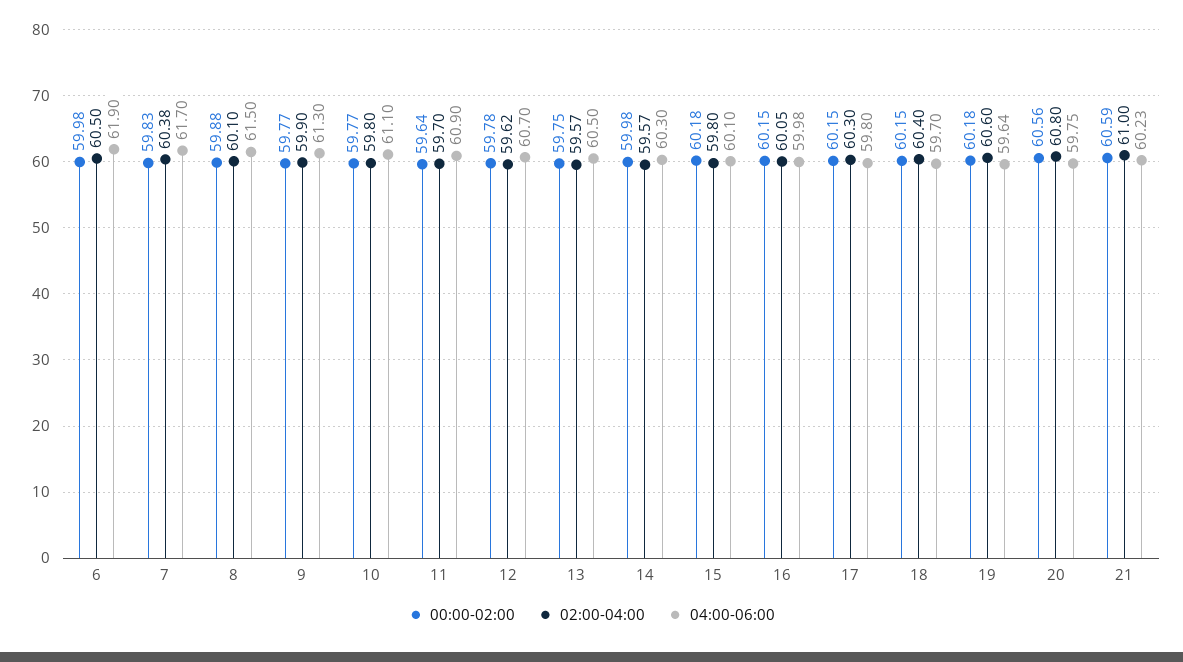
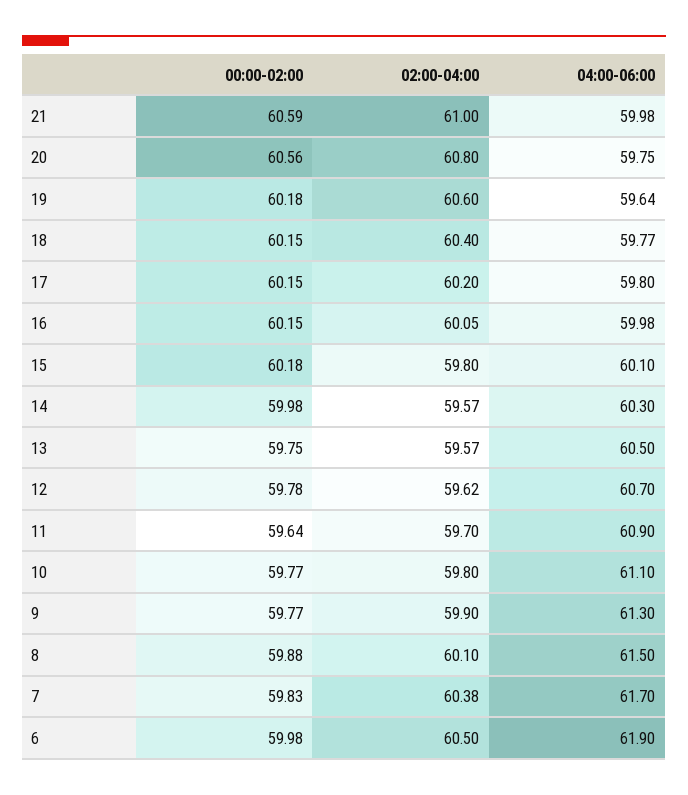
  {
    "00:00-02:00": {
      "6": 59.98,
      "7": 59.83,
      "8": 59.88,
      "9": 59.77,
      "10": 59.77,
      "11": 59.64,
      "12": 59.78,
      "13": 59.75,
      "14": 59.98,
      "15": 60.18,
      "16": 60.15,
      "17": 60.15,
      "18": 60.15,
      "19": 60.18,
      "20": 60.56,
      "21": 60.59
    },
    "02:00-04:00": {
      "6": 60.5,
      "7": 60.38,
      "8": 60.1,
      "9": 59.9,
      "10": 59.8,
      "11": 59.7,
      "12": 59.62,
      "13": 59.57,
      "14": 59.57,
      "15": 59.8,
      "16": 60.05,
-     "17": 60.3,
+     "17": 60.2,
      "18": 60.4,
      "19": 60.6,
      "20": 60.8,
      "21": 61
    },
    "04:00-06:00": {
      "6": 61.9,
      "7": 61.7,
      "8": 61.5,
      "9": 61.3,
      "10": 61.1,
      "11": 60.9,
      "12": 60.7,
      "13": 60.5,
      "14": 60.3,
      "15": 60.1,
      "16": 59.98,
      "17": 59.8,
-     "18": 59.7,
+     "18": 59.77,
      "19": 59.64,
      "20": 59.75,
-     "21": 60.23
+     "21": 59.98
    }
  }

